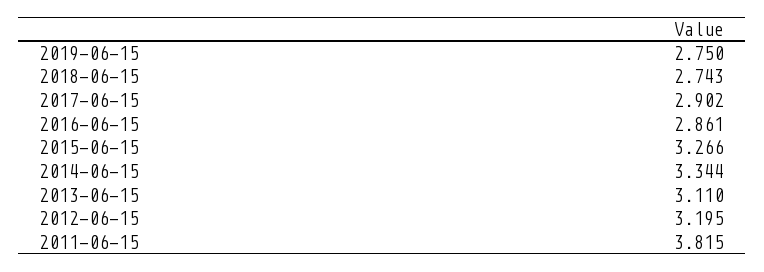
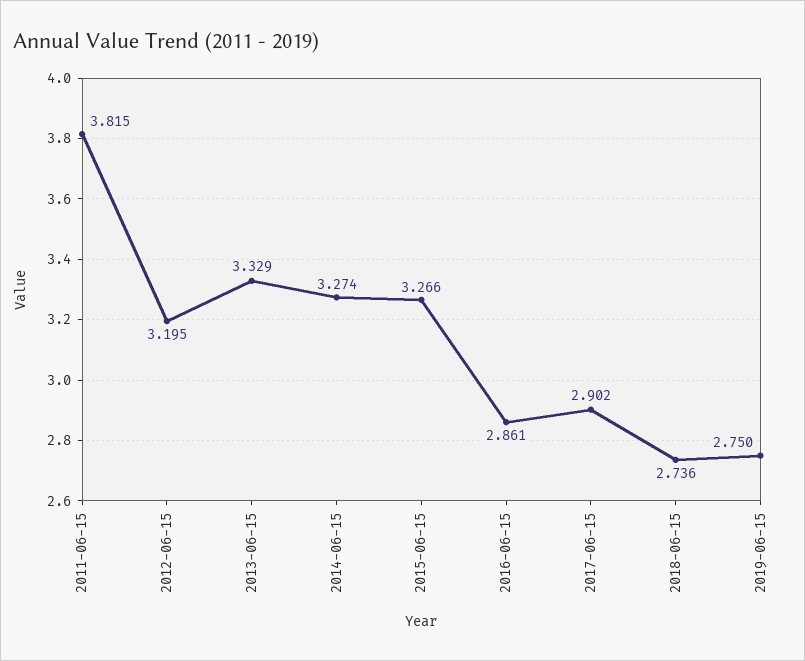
  {
    "2019-06-15": 2.75,
-   "2018-06-15": 2.743,
+   "2018-06-15": 2.736,
    "2017-06-15": 2.902,
    "2016-06-15": 2.861,
    "2015-06-15": 3.266,
-   "2014-06-15": 3.344,
+   "2014-06-15": 3.274,
-   "2013-06-15": 3.11,
+   "2013-06-15": 3.329,
    "2012-06-15": 3.195,
    "2011-06-15": 3.815
  }

